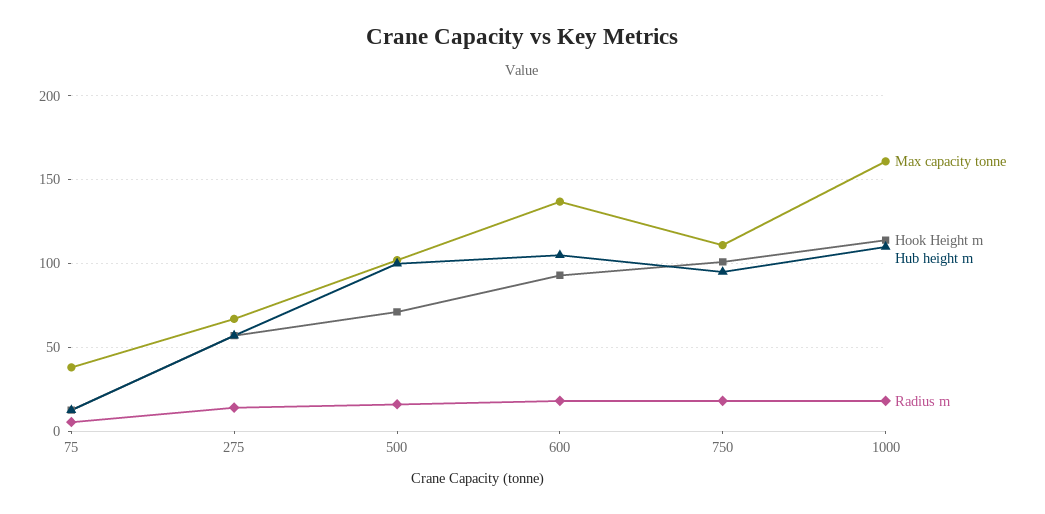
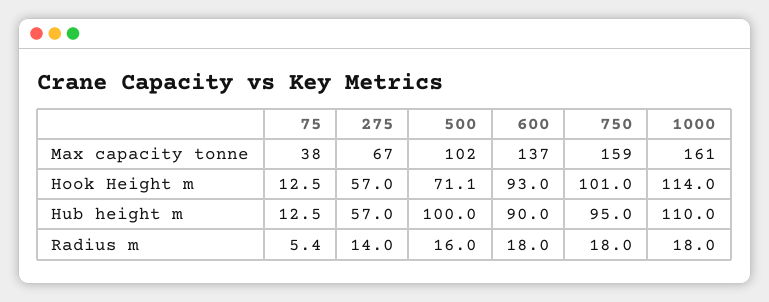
  {
    "Max capacity tonne": {
      "75": 38,
      "275": 67,
      "500": 102,
      "600": 137,
-     "750": 110,
+     "750": 159,
      "1000": 161
    },
    "Hook Height m": {
      "75": 12.5,
      "275": 57,
      "500": 71.1,
      "600": 93,
      "750": 101,
      "1000": 114
    },
    "Hub height m": {
      "75": 12.5,
      "275": 57,
      "500": 100,
-     "600": 105,
+     "600": 90,
      "750": 95,
      "1000": 110
    },
    "Radius m": {
      "75": 5.4,
      "275": 14,
      "500": 16,
      "600": 18,
      "750": 18,
      "1000": 18
    }
  }

